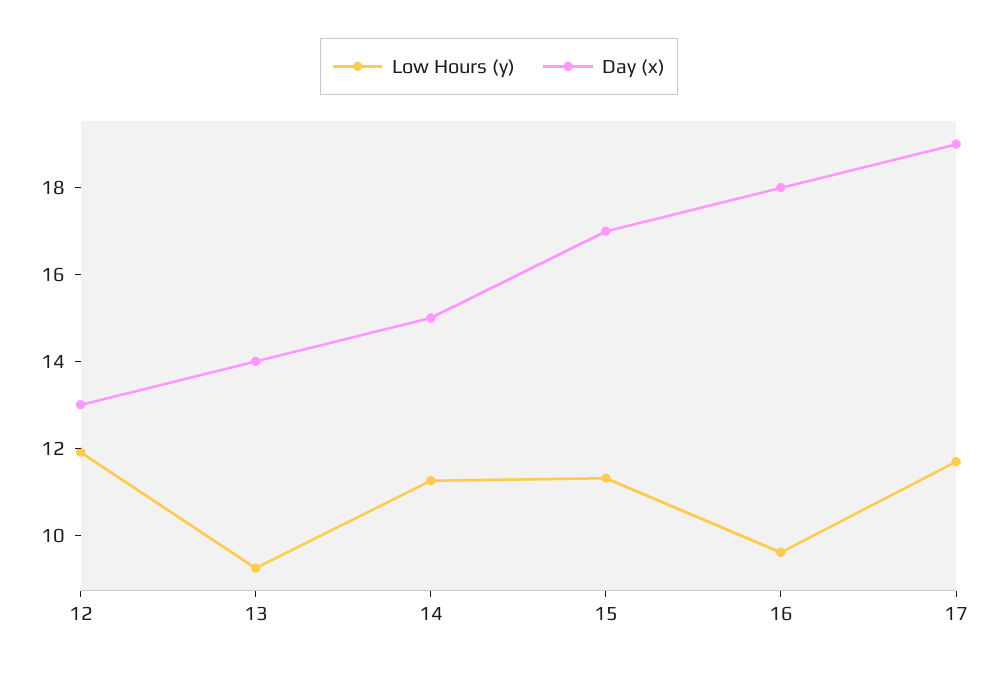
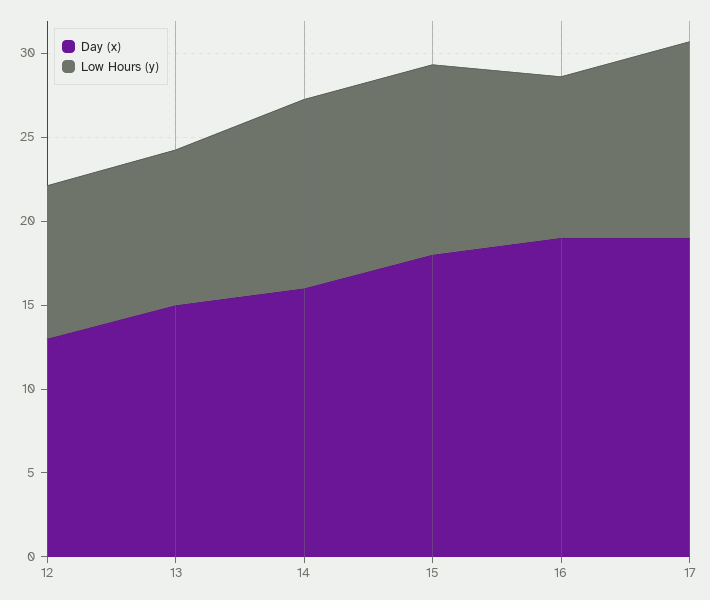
  {
    "Low Hours (y)": {
-     "12": 12,
+     "12": 9,
      "13": 9,
      "14": 11.5,
      "15": 11.5,
      "16": 9.5,
      "17": 11.5
    },
    "Day (x)": {
      "12": 13,
-     "13": 14,
+     "13": 15,
-     "14": 15,
+     "14": 16,
-     "15": 17,
+     "15": 18,
-     "16": 18,
+     "16": 19,
      "17": 19
    }
  }

